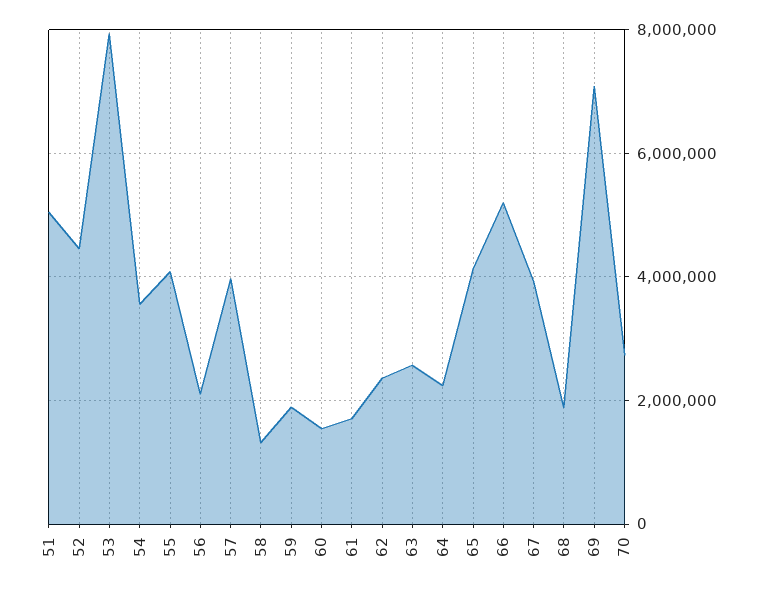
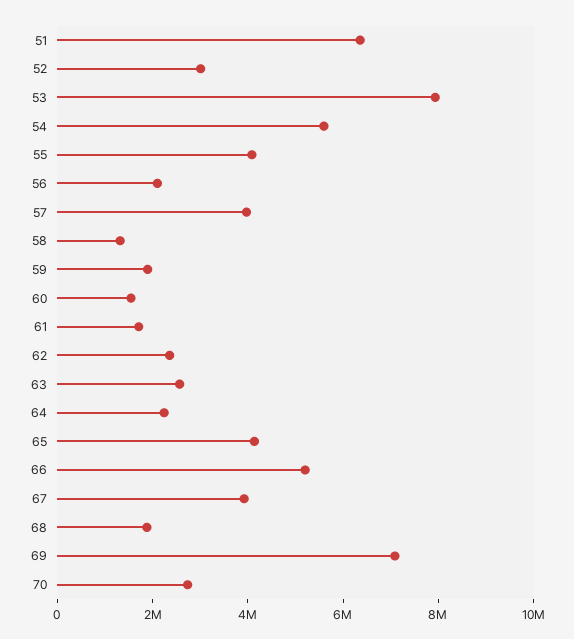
  {
-   "51": 5000000,
+   "51": 6500000,
-   "52": 4400000,
+   "52": 3000000,
    "53": 8000000,
-   "54": 3600000,
+   "54": 5500000,
    "55": 4000000,
    "56": 2000000,
    "57": 4000000,
    "58": 1400000,
    "59": 1800000,
    "60": 1600000,
    "61": 1800000,
    "62": 2400000,
    "63": 2600000,
    "64": 2200000,
    "65": 4200000,
    "66": 5200000,
    "67": 4000000,
    "68": 1800000,
    "69": 7000000,
    "70": 2800000
  }

